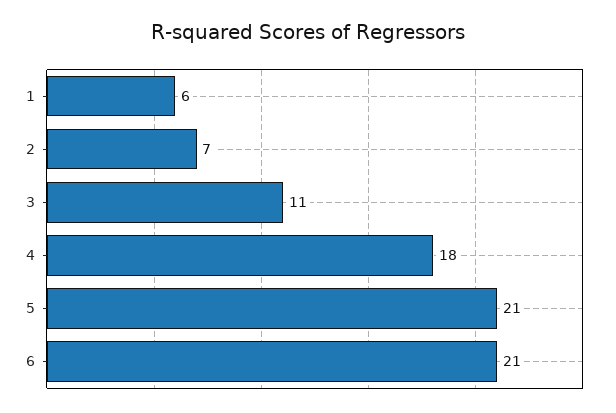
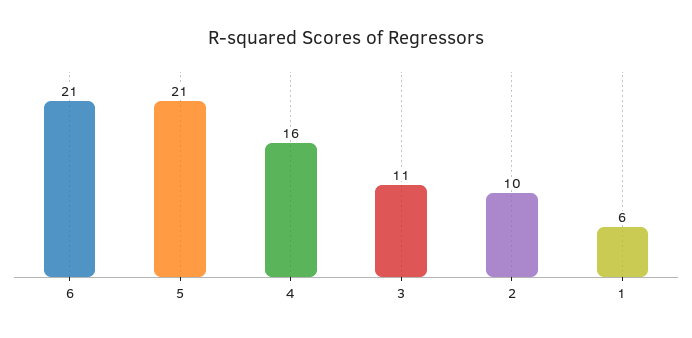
  {
    "1": 6,
-   "2": 7,
+   "2": 10,
    "3": 11,
-   "4": 18,
+   "4": 16,
    "5": 21,
    "6": 21
  }

